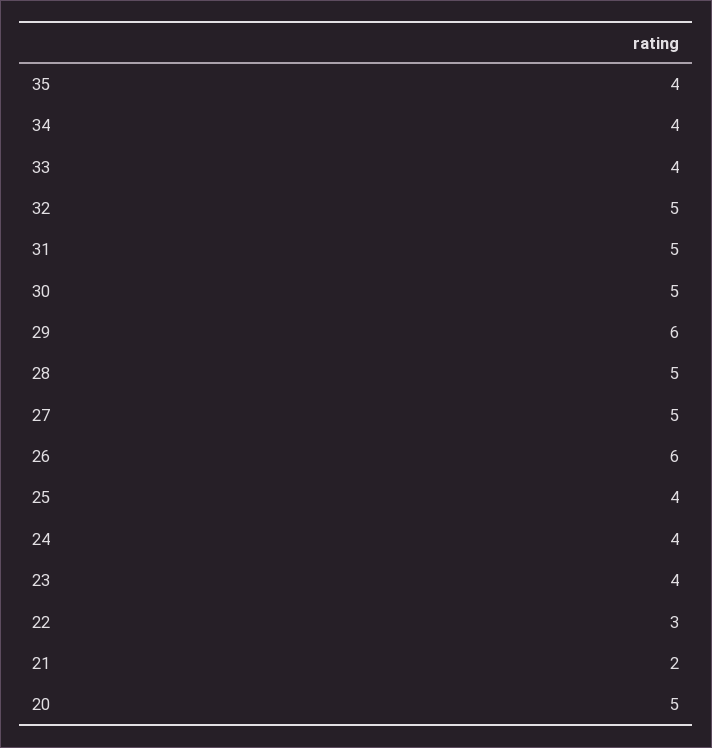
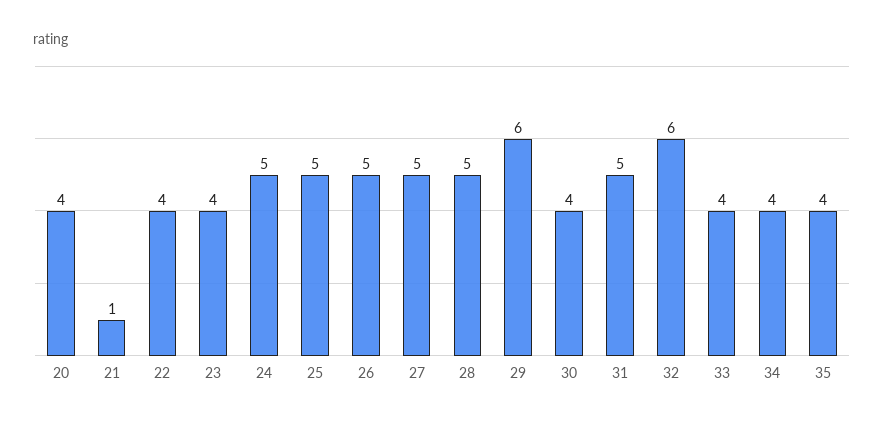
  {
    "35": 4,
    "34": 4,
    "33": 4,
-   "32": 5,
+   "32": 6,
    "31": 5,
-   "30": 5,
+   "30": 4,
    "29": 6,
    "28": 5,
    "27": 5,
-   "26": 6,
+   "26": 5,
-   "25": 4,
+   "25": 5,
-   "24": 4,
+   "24": 5,
    "23": 4,
-   "22": 3,
+   "22": 4,
-   "21": 2,
+   "21": 1,
-   "20": 5
+   "20": 4
  }

